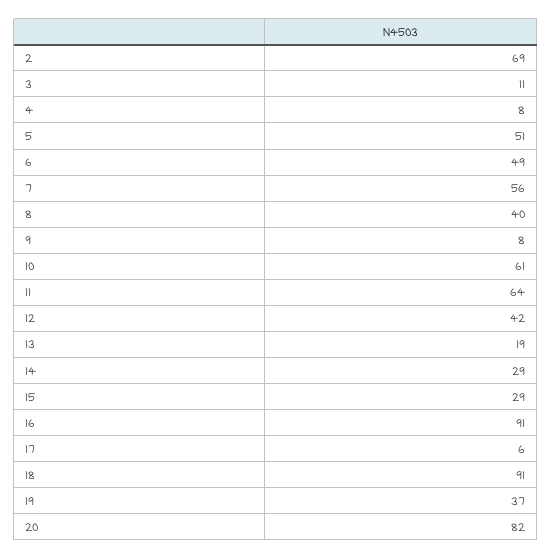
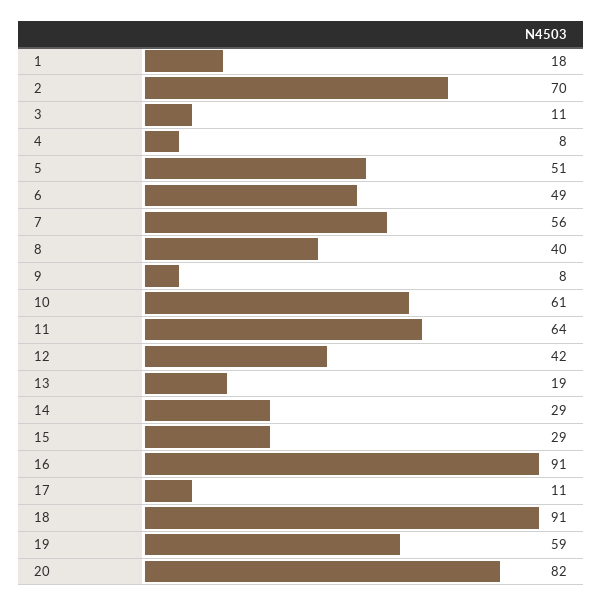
  {
-   "2": 69,
+   "2": 70,
    "3": 11,
    "4": 8,
    "5": 51,
    "6": 49,
    "7": 56,
    "8": 40,
    "9": 8,
    "10": 61,
    "11": 64,
    "12": 42,
    "13": 19,
    "14": 29,
    "15": 29,
    "16": 91,
-   "17": 6,
+   "17": 11,
    "18": 91,
-   "19": 37,
+   "19": 59,
-   "20": 82
+   "20": 82,
+   "1": 18
  }

